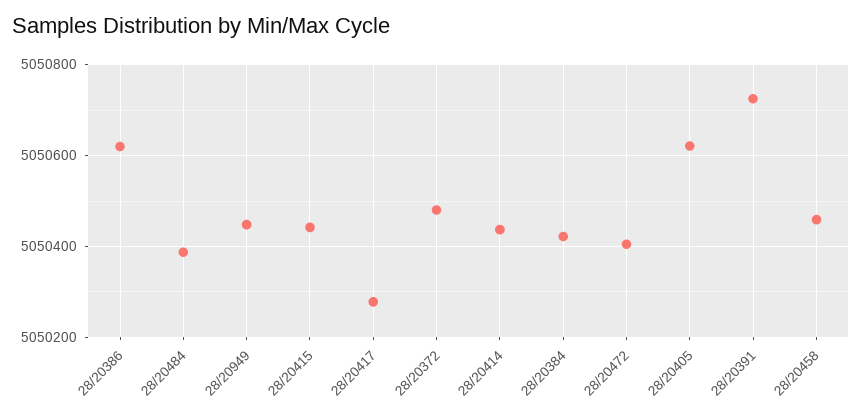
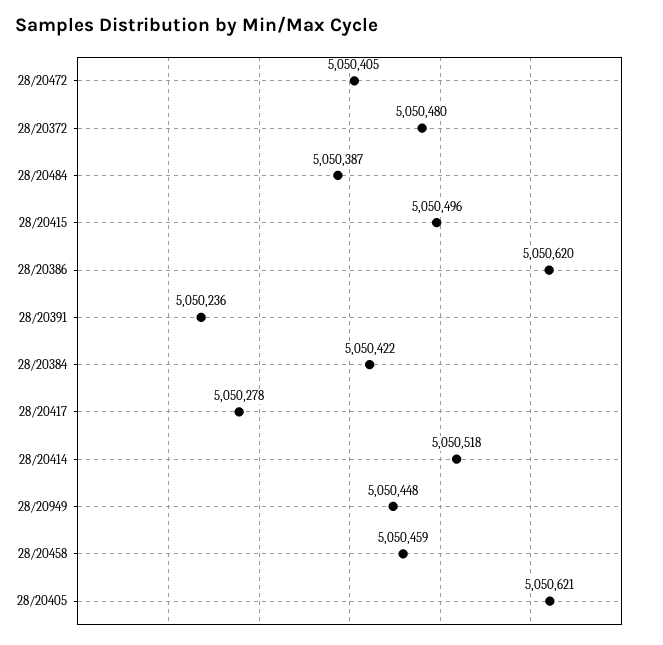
  {
    "28/20386": 5050620,
    "28/20484": 5050387,
    "28/20949": 5050448,
-   "28/20415": 5050440,
+   "28/20415": 5050496,
    "28/20417": 5050278,
    "28/20372": 5050480,
-   "28/20414": 5050440,
+   "28/20414": 5050518,
    "28/20384": 5050422,
    "28/20472": 5050405,
    "28/20405": 5050621,
-   "28/20391": 5050720,
+   "28/20391": 5050236,
    "28/20458": 5050459
  }

